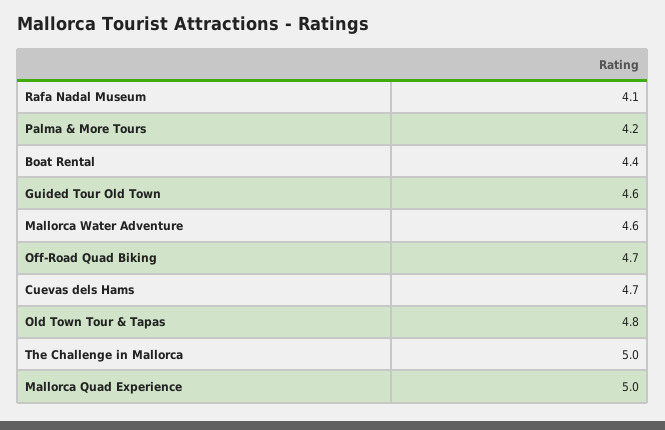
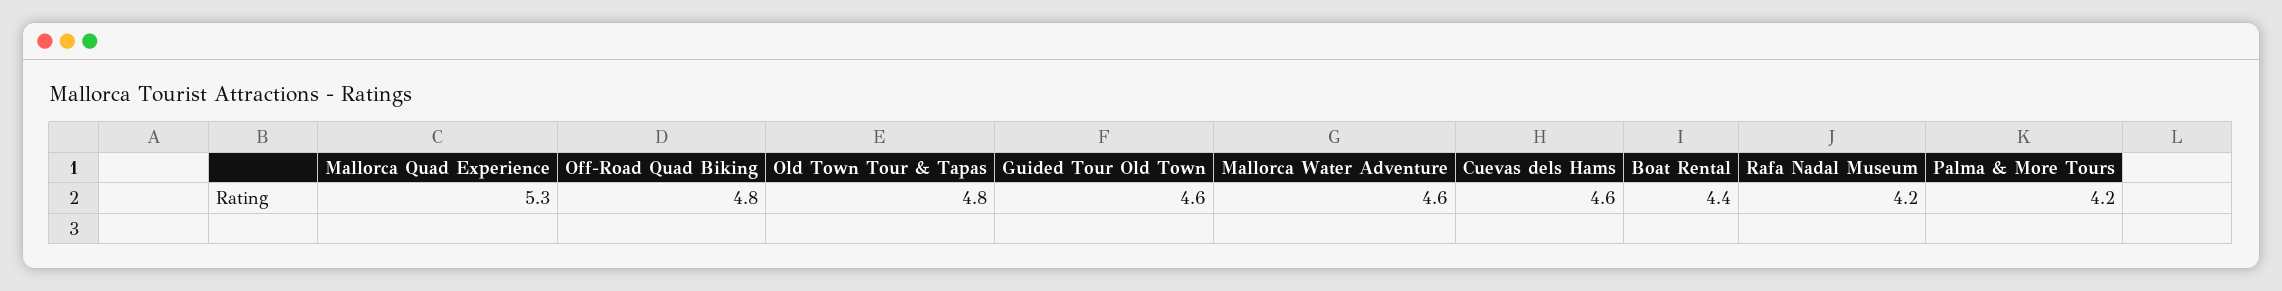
  {
-   "Rafa Nadal Museum": 4.1,
+   "Rafa Nadal Museum": 4.2,
    "Palma & More Tours": 4.2,
    "Boat Rental": 4.4,
    "Guided Tour Old Town": 4.6,
    "Mallorca Water Adventure": 4.6,
-   "Off-Road Quad Biking": 4.7,
+   "Off-Road Quad Biking": 4.8,
-   "Cuevas dels Hams": 4.7,
+   "Cuevas dels Hams": 4.6,
    "Old Town Tour & Tapas": 4.8,
-   "The Challenge in Mallorca": 5,
-   "Mallorca Quad Experience": 5
+   "Mallorca Quad Experience": 5.3
  }

